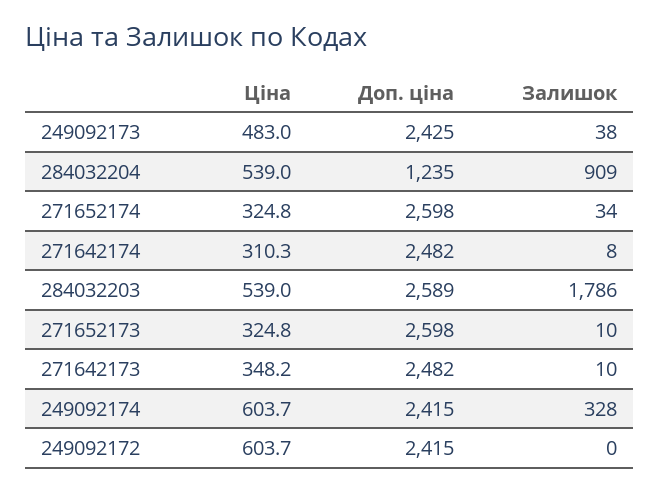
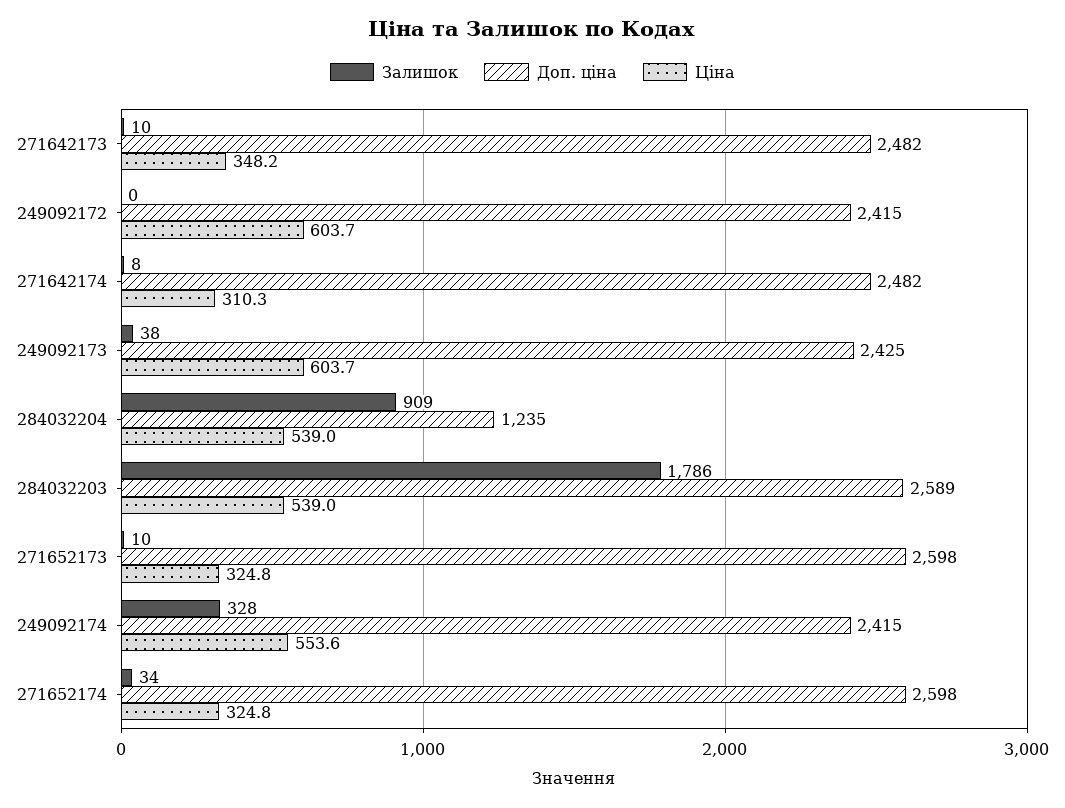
  {
    "Ціна": {
-     "249092173": 483,
+     "249092173": 603.7,
      "284032204": 539,
      "271652174": 324.8,
      "271642174": 310.3,
      "284032203": 539,
      "271652173": 324.8,
      "271642173": 348.2,
-     "249092174": 603.7,
+     "249092174": 553.6,
      "249092172": 603.7
    },
    "Доп. ціна": {
      "249092173": 2425,
      "284032204": 1235,
      "271652174": 2598,
      "271642174": 2482,
      "284032203": 2589,
      "271652173": 2598,
      "271642173": 2482,
      "249092174": 2415,
      "249092172": 2415
    },
    "Залишок": {
      "249092173": 38,
      "284032204": 909,
      "271652174": 34,
      "271642174": 8,
      "284032203": 1786,
      "271652173": 10,
      "271642173": 10,
      "249092174": 328,
      "249092172": 0
    }
  }

